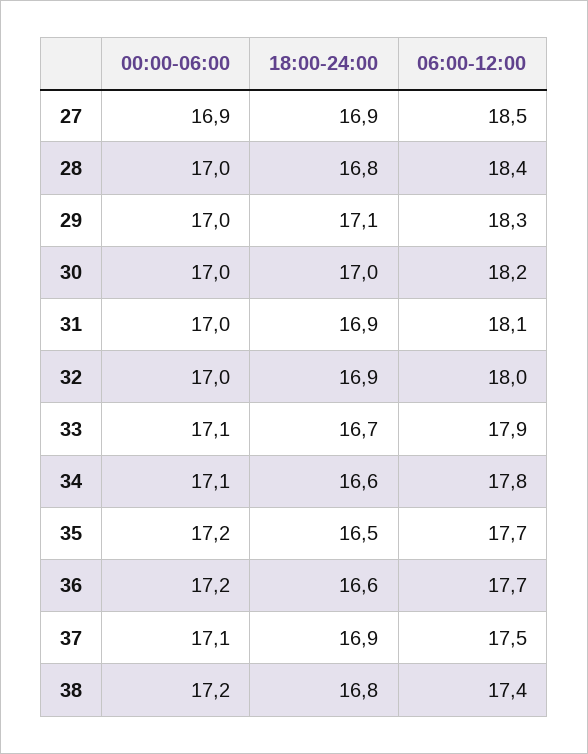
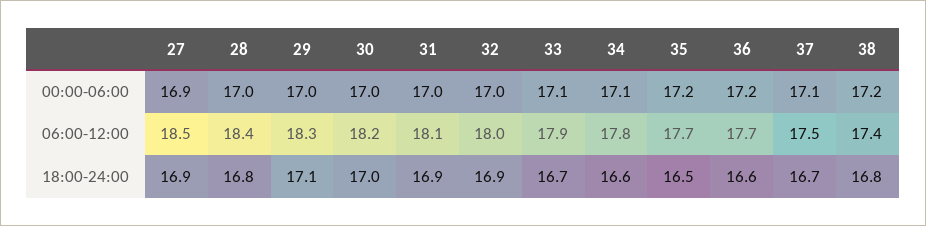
  {
    "00:00-06:00": {
      "27": 16.9,
      "28": 17,
      "29": 17,
      "30": 17,
      "31": 17,
      "32": 17,
      "33": 17.1,
      "34": 17.1,
      "35": 17.2,
      "36": 17.2,
      "37": 17.1,
      "38": 17.2
    },
    "18:00-24:00": {
      "27": 16.9,
      "28": 16.8,
      "29": 17.1,
      "30": 17,
      "31": 16.9,
      "32": 16.9,
      "33": 16.7,
      "34": 16.6,
      "35": 16.5,
      "36": 16.6,
-     "37": 16.9,
+     "37": 16.7,
      "38": 16.8
    },
    "06:00-12:00": {
      "27": 18.5,
      "28": 18.4,
      "29": 18.3,
      "30": 18.2,
      "31": 18.1,
      "32": 18,
      "33": 17.9,
      "34": 17.8,
      "35": 17.7,
      "36": 17.7,
      "37": 17.5,
      "38": 17.4
    }
  }

